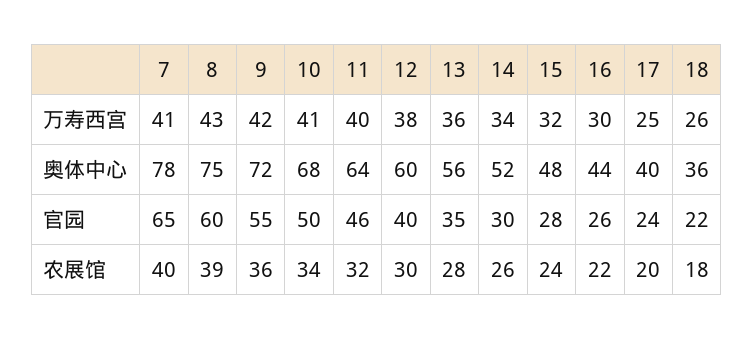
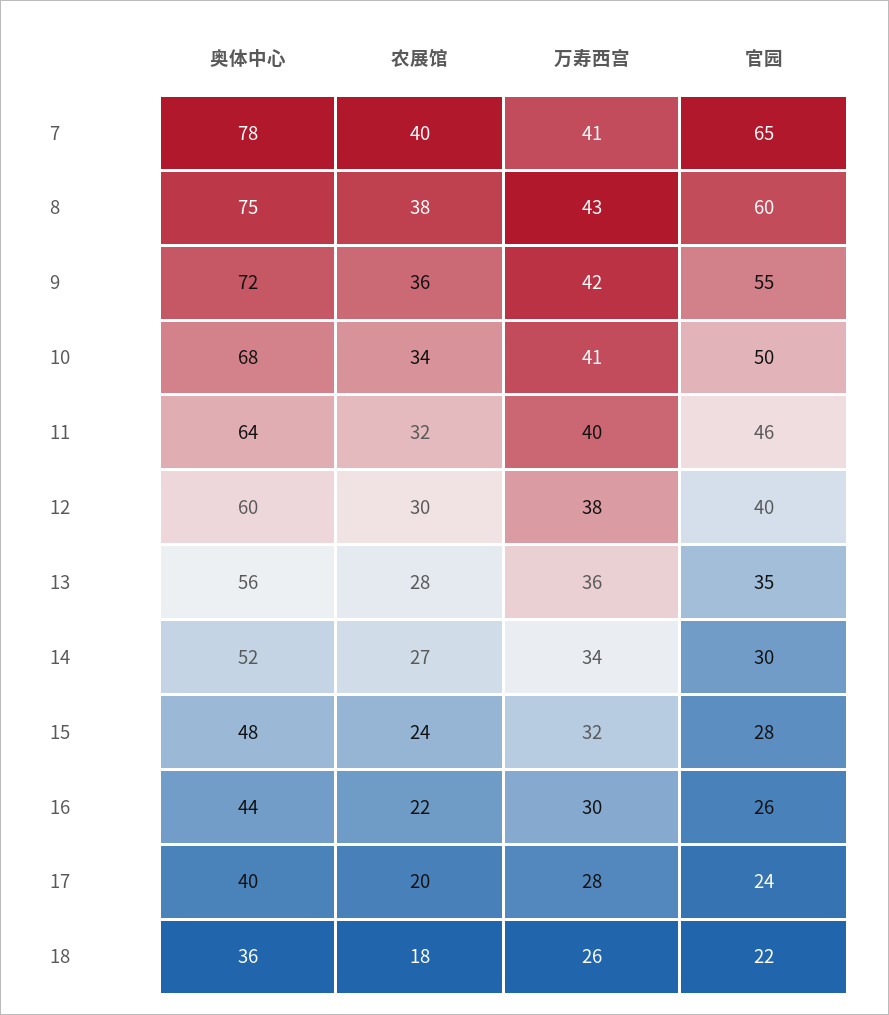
  {
    "7": {
      "万寿西宫": 41,
      "奥体中心": 78,
      "官园": 65,
      "农展馆": 40
    },
    "8": {
      "万寿西宫": 43,
      "奥体中心": 75,
      "官园": 60,
-     "农展馆": 39
+     "农展馆": 38
    },
    "9": {
      "万寿西宫": 42,
      "奥体中心": 72,
      "官园": 55,
      "农展馆": 36
    },
    "10": {
      "万寿西宫": 41,
      "奥体中心": 68,
      "官园": 50,
      "农展馆": 34
    },
    "11": {
      "万寿西宫": 40,
      "奥体中心": 64,
      "官园": 46,
      "农展馆": 32
    },
    "12": {
      "万寿西宫": 38,
      "奥体中心": 60,
      "官园": 40,
      "农展馆": 30
    },
    "13": {
      "万寿西宫": 36,
      "奥体中心": 56,
      "官园": 35,
      "农展馆": 28
    },
    "14": {
      "万寿西宫": 34,
      "奥体中心": 52,
      "官园": 30,
-     "农展馆": 26
+     "农展馆": 27
    },
    "15": {
      "万寿西宫": 32,
      "奥体中心": 48,
      "官园": 28,
      "农展馆": 24
    },
    "16": {
      "万寿西宫": 30,
      "奥体中心": 44,
      "官园": 26,
      "农展馆": 22
    },
    "17": {
-     "万寿西宫": 25,
+     "万寿西宫": 28,
      "奥体中心": 40,
      "官园": 24,
      "农展馆": 20
    },
    "18": {
      "万寿西宫": 26,
      "奥体中心": 36,
      "官园": 22,
      "农展馆": 18
    }
  }

